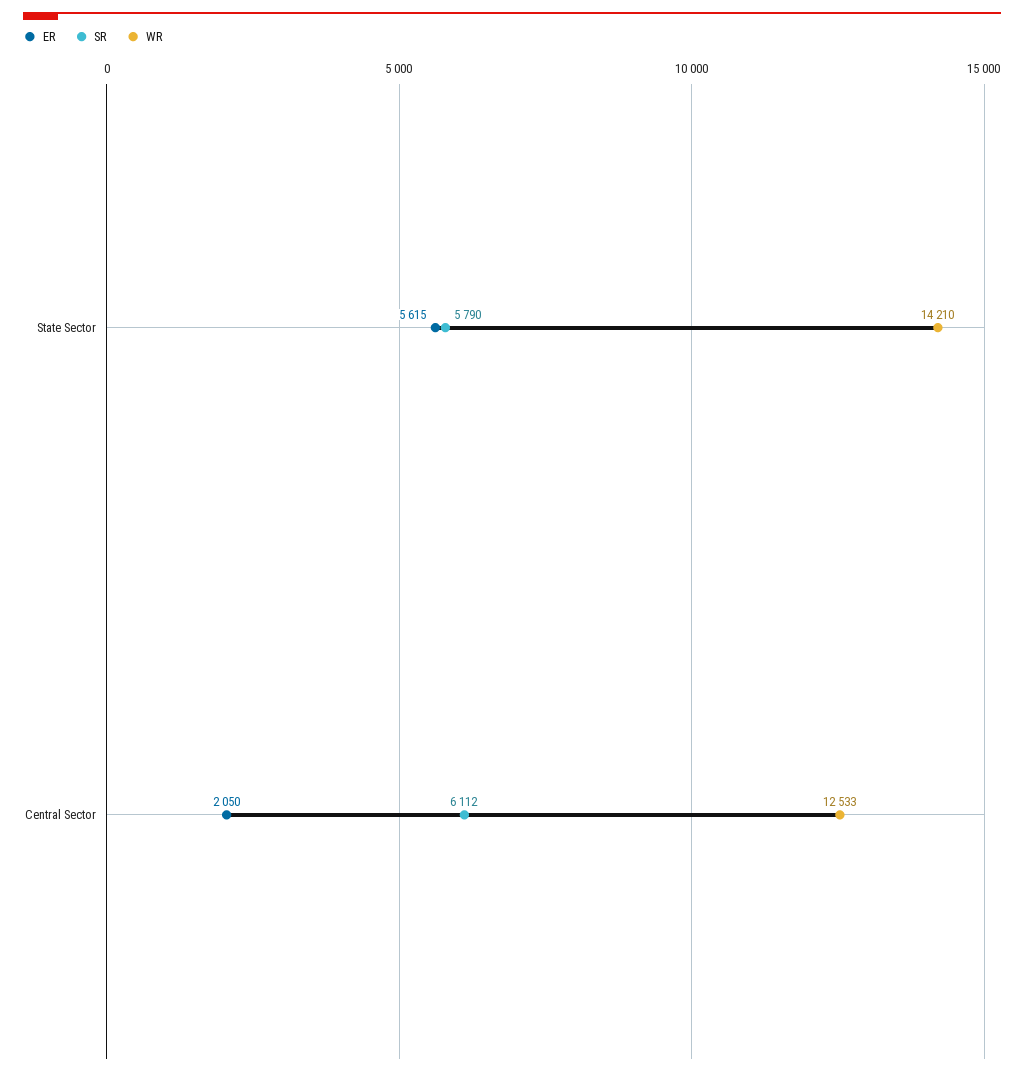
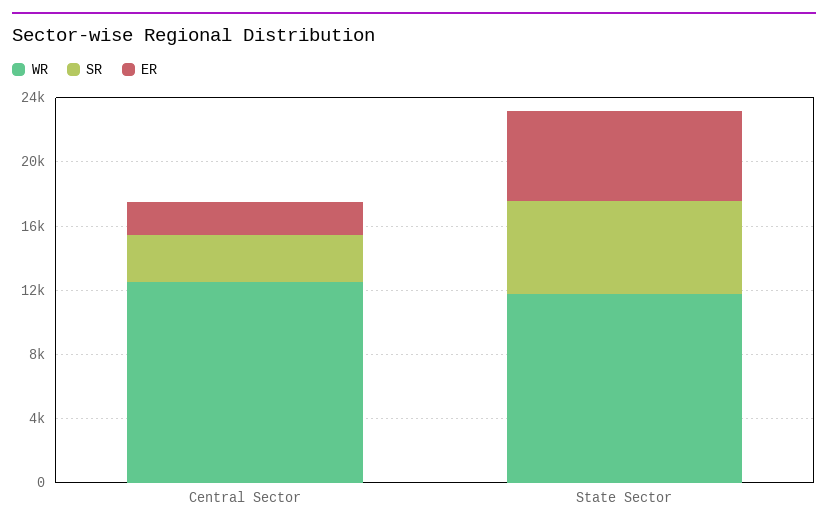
  {
    "ER": {
      "State Sector": 5615,
      "Central Sector": 2050
    },
    "SR": {
      "State Sector": 5790,
-     "Central Sector": 6112
+     "Central Sector": 3000
    },
    "WR": {
-     "State Sector": 14210,
+     "State Sector": 12000,
      "Central Sector": 12533
    }
  }

